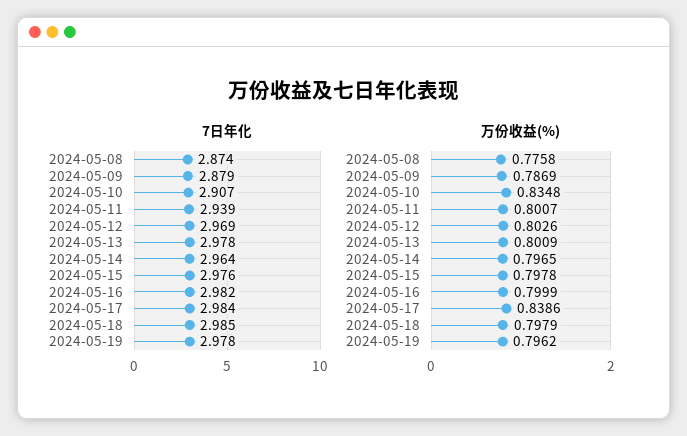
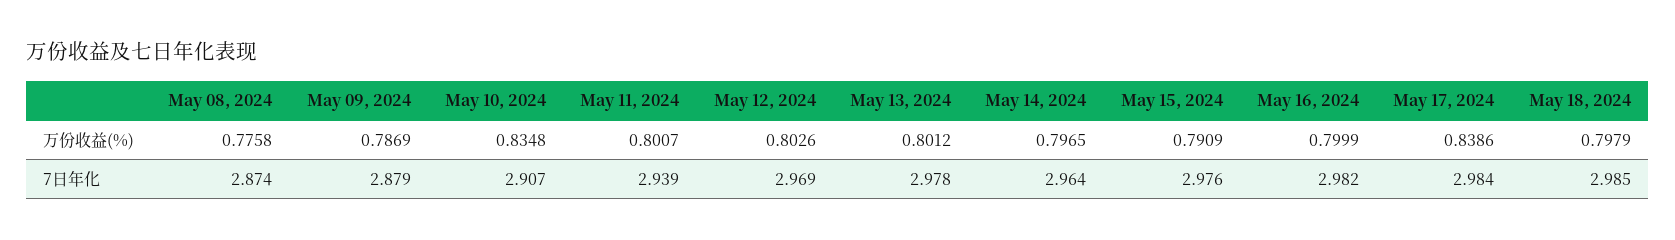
  {
    "7日年化": {
      "2024-05-08": 2.874,
      "2024-05-09": 2.879,
      "2024-05-10": 2.907,
      "2024-05-11": 2.939,
      "2024-05-12": 2.969,
      "2024-05-13": 2.978,
      "2024-05-14": 2.964,
      "2024-05-15": 2.976,
      "2024-05-16": 2.982,
      "2024-05-17": 2.984,
-     "2024-05-18": 2.985,
+     "2024-05-18": 2.985
-     "2024-05-19": 2.978
    },
    "万份收益(%)": {
      "2024-05-08": 0.7758,
      "2024-05-09": 0.7869,
      "2024-05-10": 0.8348,
      "2024-05-11": 0.8007,
      "2024-05-12": 0.8026,
-     "2024-05-13": 0.8009,
+     "2024-05-13": 0.8012,
      "2024-05-14": 0.7965,
-     "2024-05-15": 0.7978,
+     "2024-05-15": 0.7909,
      "2024-05-16": 0.7999,
      "2024-05-17": 0.8386,
-     "2024-05-18": 0.7979,
+     "2024-05-18": 0.7979
-     "2024-05-19": 0.7962
    }
  }

